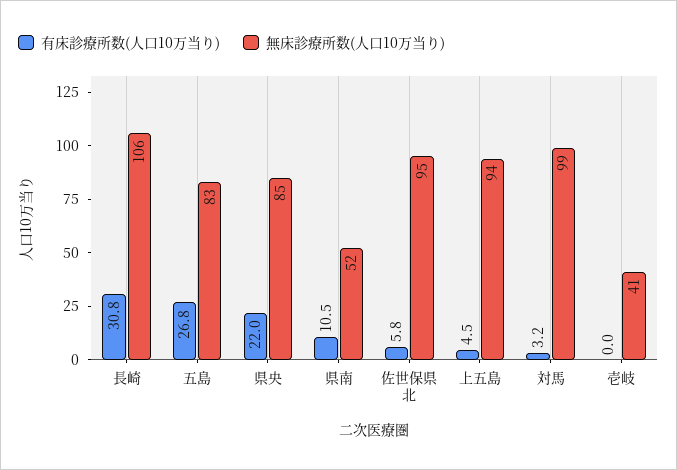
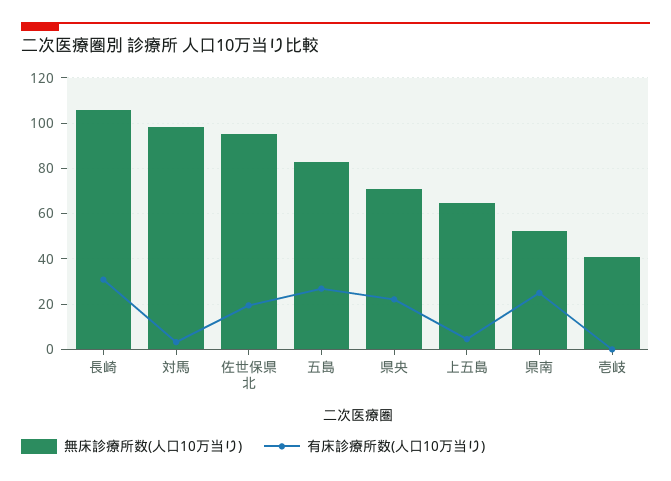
  {
    "有床診療所数(人口10万当り)": {
      "長崎": 30.8,
      "五島": 26.8,
      "県央": 22,
-     "県南": 10.5,
+     "県南": 25,
-     "佐世保県北": 5.8,
+     "佐世保県北": 20,
      "上五島": 4.5,
      "対馬": 3.2,
      "壱岐": 0
    },
    "無床診療所数(人口10万当り)": {
      "長崎": 106,
      "五島": 83,
-     "県央": 85,
+     "県央": 70,
      "県南": 52,
      "佐世保県北": 95,
-     "上五島": 94,
+     "上五島": 65,
      "対馬": 99,
      "壱岐": 41
    }
  }

